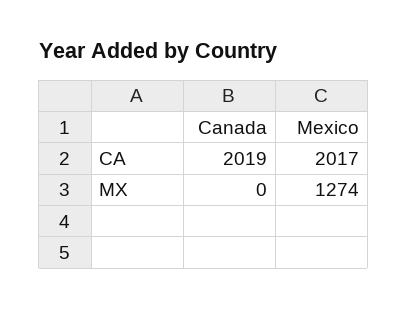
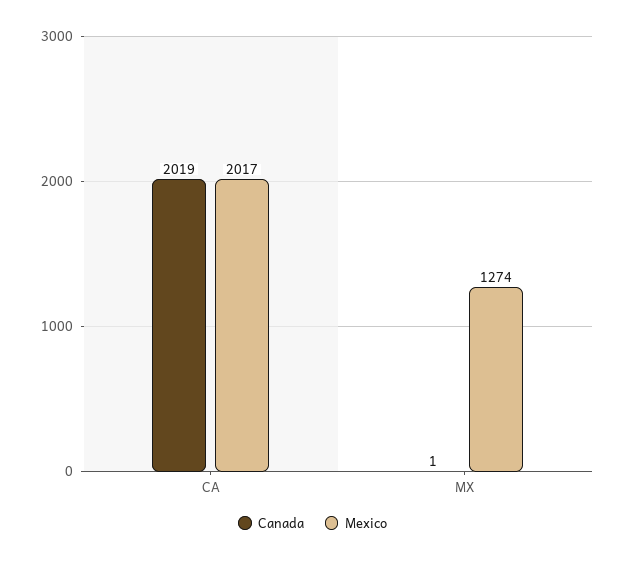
  {
    "Canada": {
      "CA": 2019,
-     "MX": 0
+     "MX": 1
    },
    "Mexico": {
      "CA": 2017,
      "MX": 1274
    }
  }

